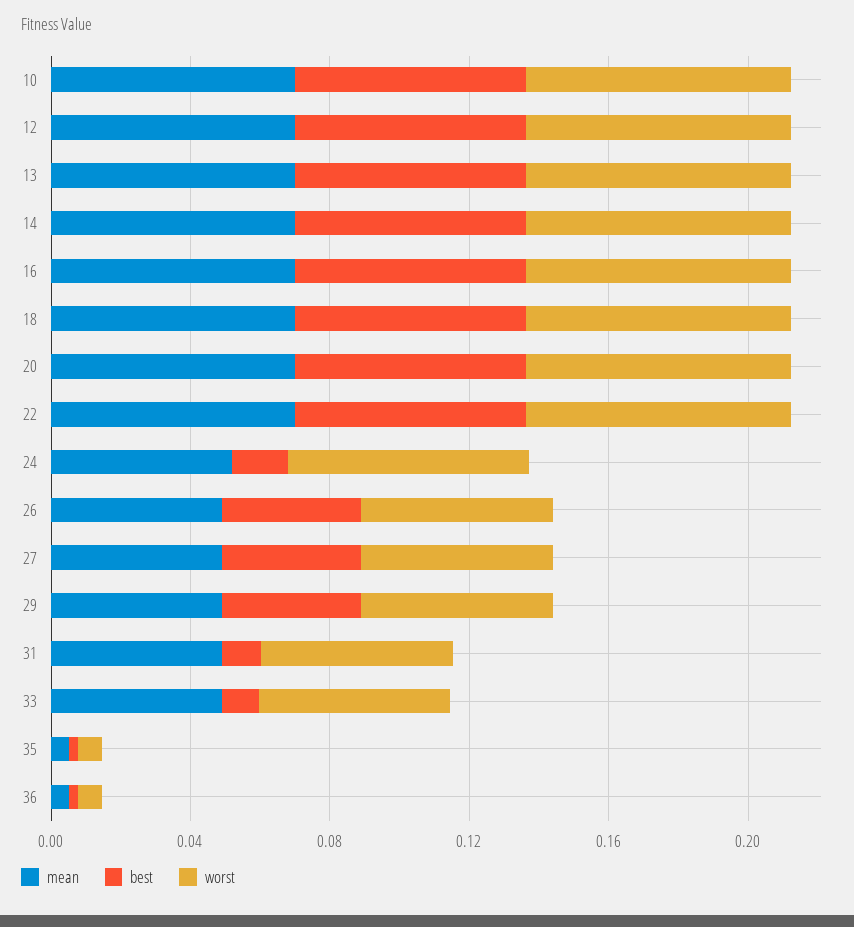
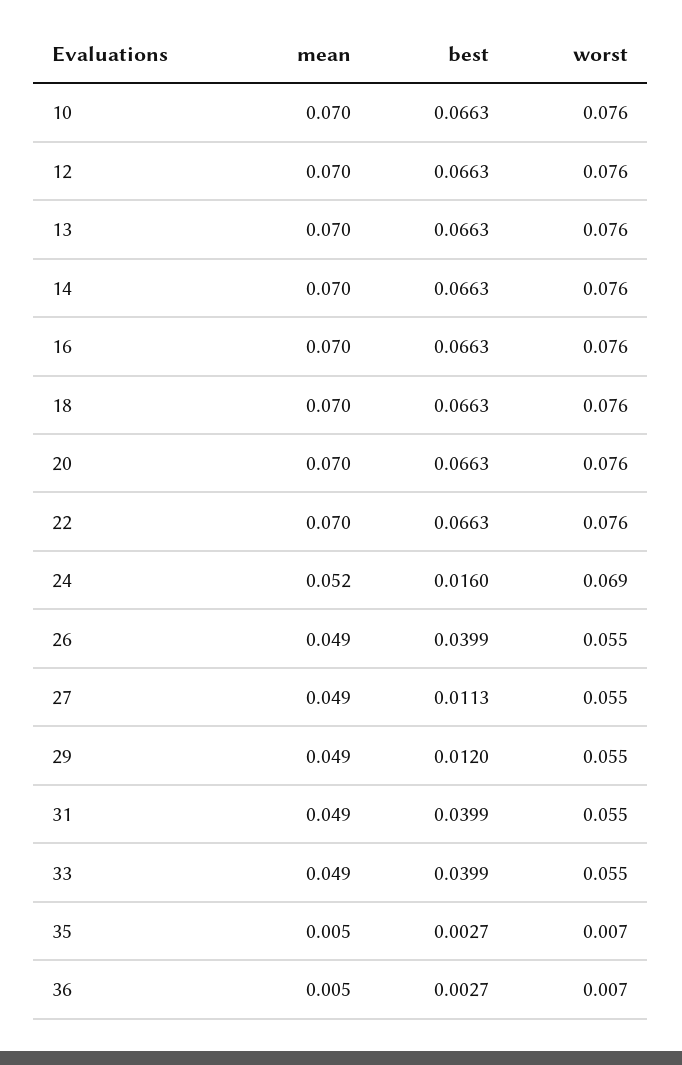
  {
    "mean": {
      "10": 0.07,
      "12": 0.07,
      "13": 0.07,
      "14": 0.07,
      "16": 0.07,
      "18": 0.07,
      "20": 0.07,
      "22": 0.07,
      "24": 0.052,
      "26": 0.049,
      "27": 0.049,
      "29": 0.049,
      "31": 0.049,
      "33": 0.049,
      "35": 0.005,
      "36": 0.005
    },
    "best": {
      "10": 0.0663,
      "12": 0.0663,
      "13": 0.0663,
      "14": 0.0663,
      "16": 0.0663,
      "18": 0.0663,
      "20": 0.0663,
      "22": 0.0663,
      "24": 0.016,
      "26": 0.0399,
-     "27": 0.04,
+     "27": 0.0113,
-     "29": 0.04,
+     "29": 0.012,
-     "31": 0.01,
+     "31": 0.0399,
-     "33": 0.01,
+     "33": 0.0399,
      "35": 0.0027,
      "36": 0.0027
    },
    "worst": {
      "10": 0.076,
      "12": 0.076,
      "13": 0.076,
      "14": 0.076,
      "16": 0.076,
      "18": 0.076,
      "20": 0.076,
      "22": 0.076,
      "24": 0.069,
      "26": 0.055,
      "27": 0.055,
      "29": 0.055,
      "31": 0.055,
      "33": 0.055,
      "35": 0.007,
      "36": 0.007
    }
  }

